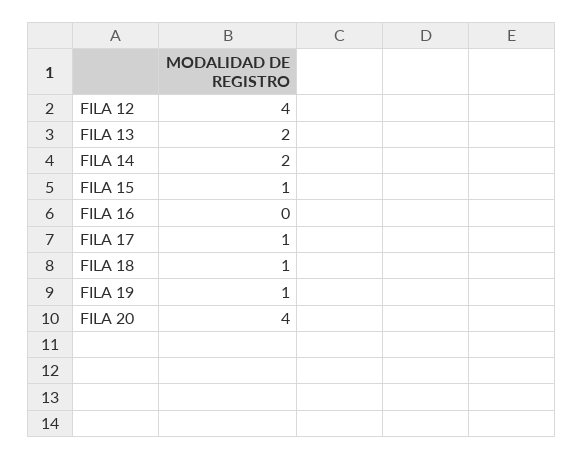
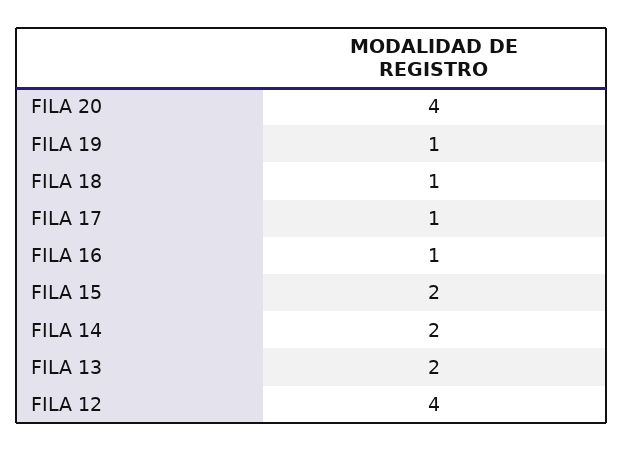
  {
    "FILA 12": 4,
    "FILA 13": 2,
    "FILA 14": 2,
-   "FILA 15": 1,
+   "FILA 15": 2,
-   "FILA 16": 0,
+   "FILA 16": 1,
    "FILA 17": 1,
    "FILA 18": 1,
    "FILA 19": 1,
    "FILA 20": 4
  }

